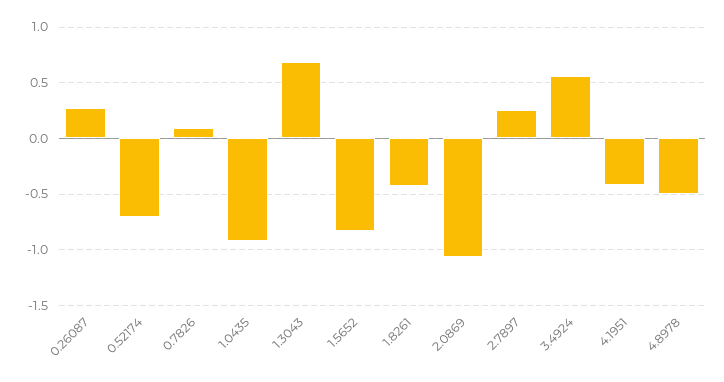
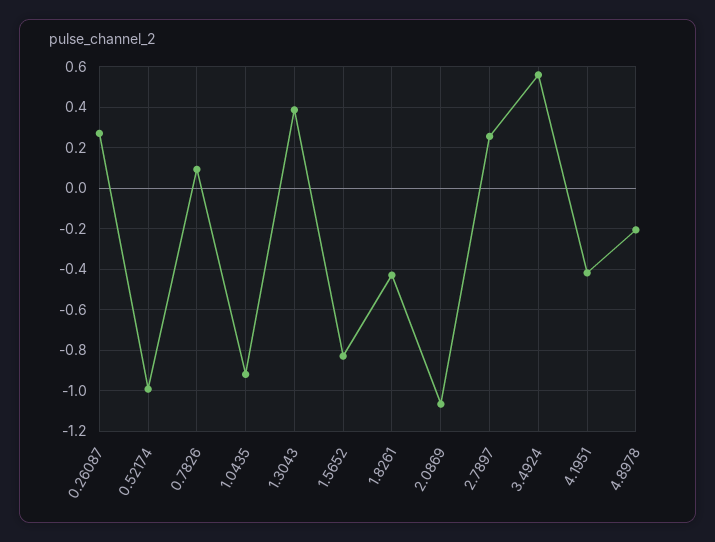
  {
    "0.26087": 0.25,
-   "0.52174": -0.7,
+   "0.52174": -1,
    "0.7826": 0.1,
    "1.0435": -0.9,
-   "1.3043": 0.7,
+   "1.3043": 0.4,
    "1.5652": -0.85,
    "1.8261": -0.45,
    "2.0869": -1.05,
    "2.7897": 0.25,
    "3.4924": 0.55,
    "4.1951": -0.4,
-   "4.8978": -0.5
+   "4.8978": -0.2
  }

